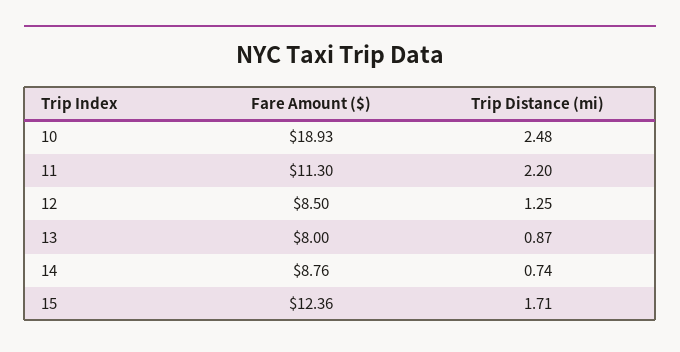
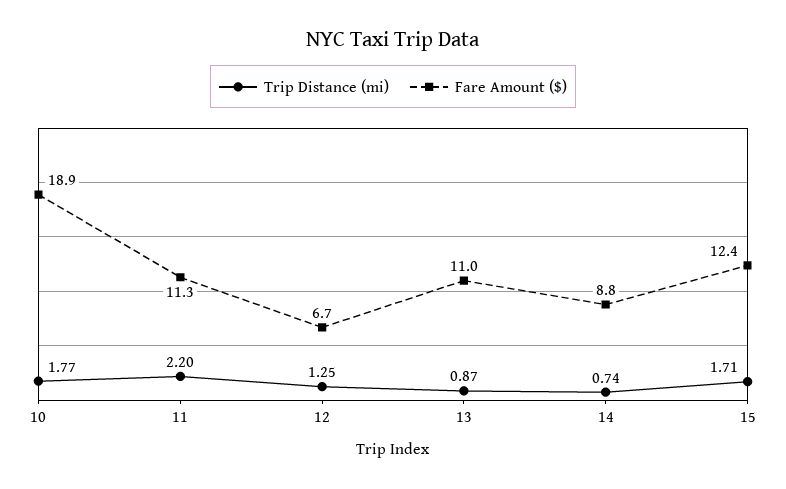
  {
    "Fare Amount ($)": {
      "10": 18.93,
      "11": 11.3,
-     "12": 8.5,
+     "12": 6.7,
-     "13": 8,
+     "13": 11,
      "14": 8.76,
      "15": 12.36
    },
    "Trip Distance (mi)": {
-     "10": 2.48,
+     "10": 1.77,
      "11": 2.2,
      "12": 1.25,
      "13": 0.87,
      "14": 0.74,
      "15": 1.71
    }
  }

